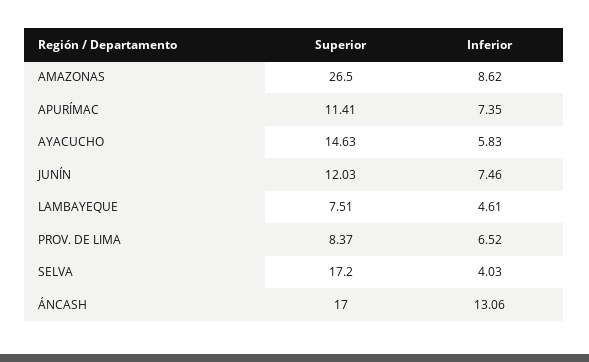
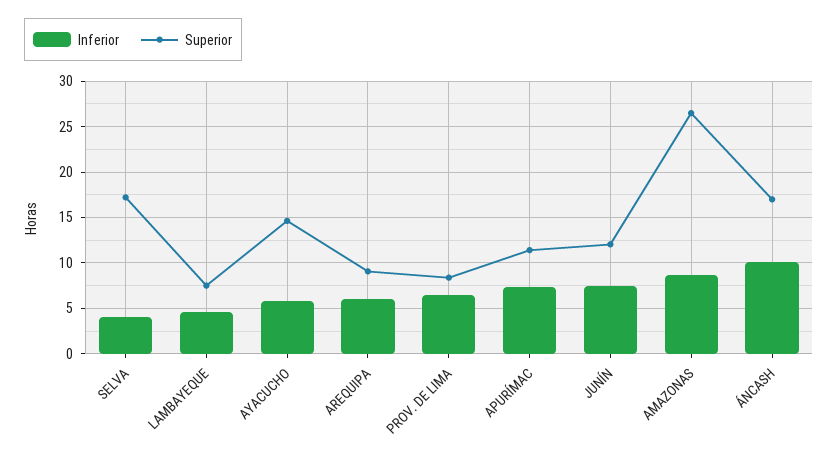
  {
    "Superior": {
      "AMAZONAS": 26.5,
      "APURÍMAC": 11.41,
      "AYACUCHO": 14.63,
      "JUNÍN": 12.03,
      "LAMBAYEQUE": 7.51,
      "PROV. DE LIMA": 8.37,
      "SELVA": 17.2,
-     "ÁNCASH": 17
+     "ÁNCASH": 17,
+     "AREQUIPA": 9
    },
    "Inferior": {
      "AMAZONAS": 8.62,
      "APURÍMAC": 7.35,
      "AYACUCHO": 5.83,
      "JUNÍN": 7.46,
      "LAMBAYEQUE": 4.61,
      "PROV. DE LIMA": 6.52,
      "SELVA": 4.03,
-     "ÁNCASH": 13.06
+     "ÁNCASH": 10,
+     "AREQUIPA": 6
    }
  }

